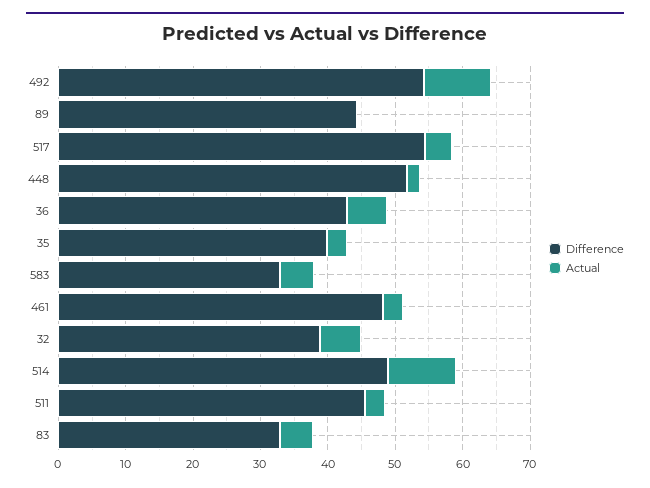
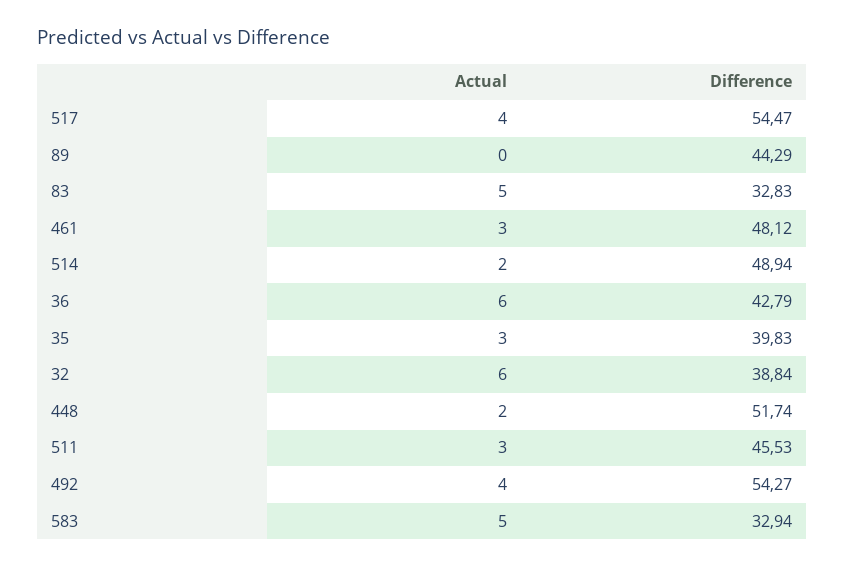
  {
    "Difference": {
      "492": 54.27,
      "89": 44.29,
      "517": 54.47,
      "448": 51.74,
      "36": 42.79,
      "35": 39.83,
      "583": 32.94,
      "461": 48.12,
      "32": 38.84,
      "514": 48.94,
      "511": 45.53,
      "83": 32.83
    },
    "Actual": {
-     "492": 10,
+     "492": 4,
      "89": 0,
      "517": 4,
      "448": 2,
      "36": 6,
      "35": 3,
      "583": 5,
      "461": 3,
      "32": 6,
-     "514": 10,
+     "514": 2,
      "511": 3,
      "83": 5
    }
  }

